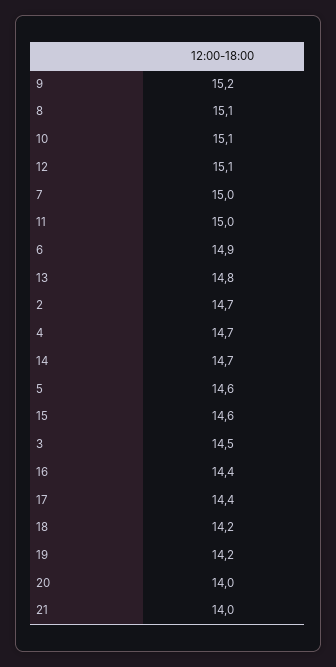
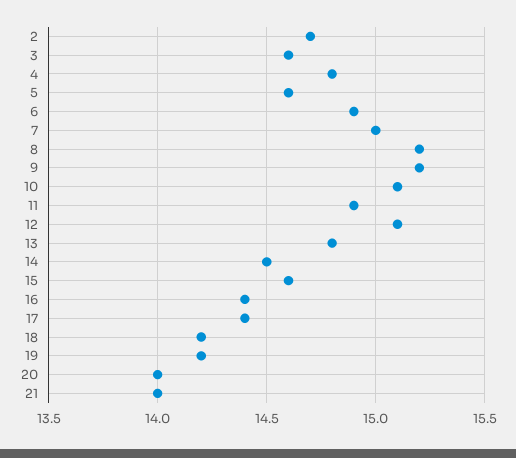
  {
    "9": 15.2,
-   "8": 15.1,
+   "8": 15.2,
    "10": 15.1,
    "12": 15.1,
    "7": 15,
-   "11": 15,
+   "11": 14.9,
    "6": 14.9,
    "13": 14.8,
    "2": 14.7,
-   "4": 14.7,
+   "4": 14.8,
-   "14": 14.7,
+   "14": 14.5,
    "5": 14.6,
    "15": 14.6,
-   "3": 14.5,
+   "3": 14.6,
    "16": 14.4,
    "17": 14.4,
    "18": 14.2,
    "19": 14.2,
    "20": 14,
    "21": 14
  }

